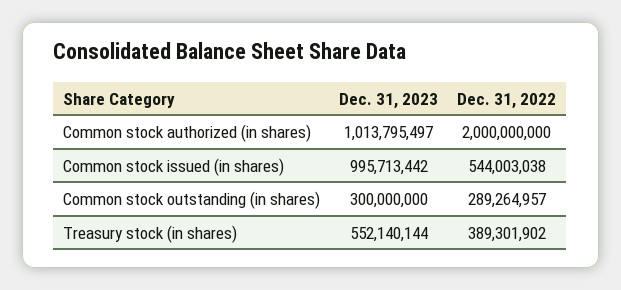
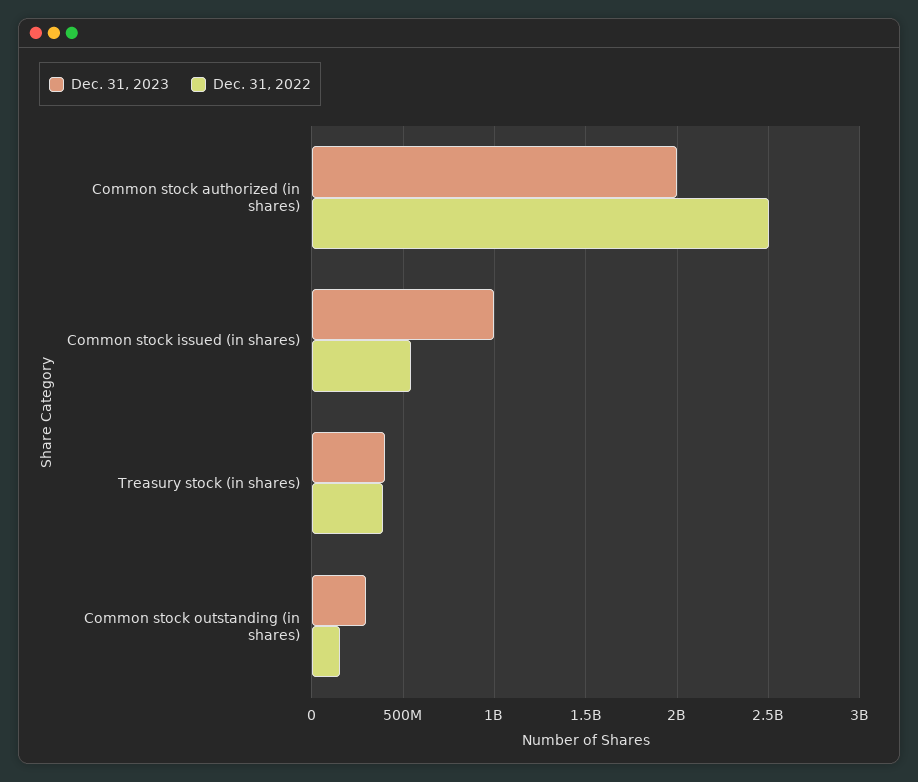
  {
    "Dec. 31, 2023": {
-     "Common stock authorized (in shares)": 1013795497,
+     "Common stock authorized (in shares)": 2000000000,
      "Common stock issued (in shares)": 995713442,
      "Common stock outstanding (in shares)": 300000000,
-     "Treasury stock (in shares)": 552140144
+     "Treasury stock (in shares)": 400000000
    },
    "Dec. 31, 2022": {
-     "Common stock authorized (in shares)": 2000000000,
+     "Common stock authorized (in shares)": 2500000000,
      "Common stock issued (in shares)": 544003038,
-     "Common stock outstanding (in shares)": 289264957,
+     "Common stock outstanding (in shares)": 150000000,
      "Treasury stock (in shares)": 389301902
    }
  }

